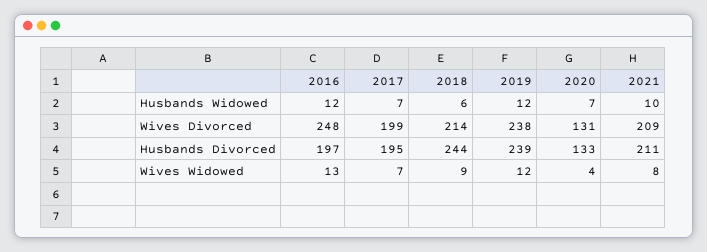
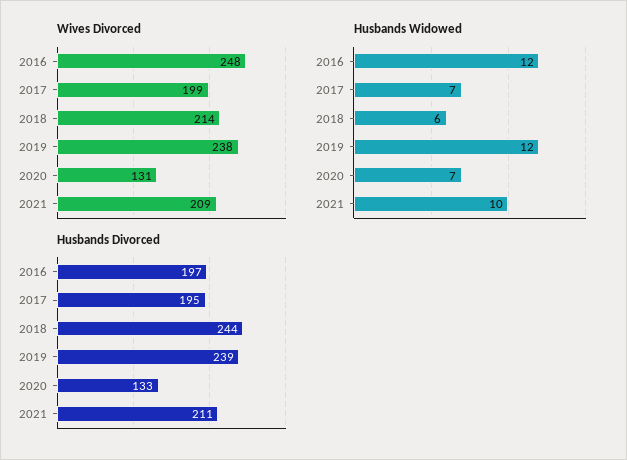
  {
    "Husbands Widowed": {
      "2016": 12,
      "2017": 7,
      "2018": 6,
      "2019": 12,
      "2020": 7,
      "2021": 10
    },
    "Wives Divorced": {
      "2016": 248,
      "2017": 199,
      "2018": 214,
      "2019": 238,
      "2020": 131,
      "2021": 209
    },
    "Husbands Divorced": {
      "2016": 197,
      "2017": 195,
      "2018": 244,
      "2019": 239,
      "2020": 133,
      "2021": 211
-   },
+   }
-   "Wives Widowed": {
-     "2016": 13,
-     "2017": 7,
-     "2018": 9,
-     "2019": 12,
-     "2020": 4,
-     "2021": 8
-   }
  }

